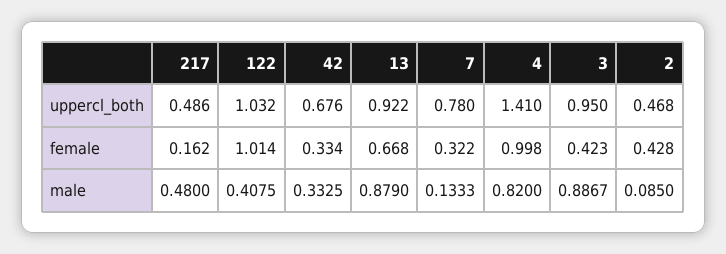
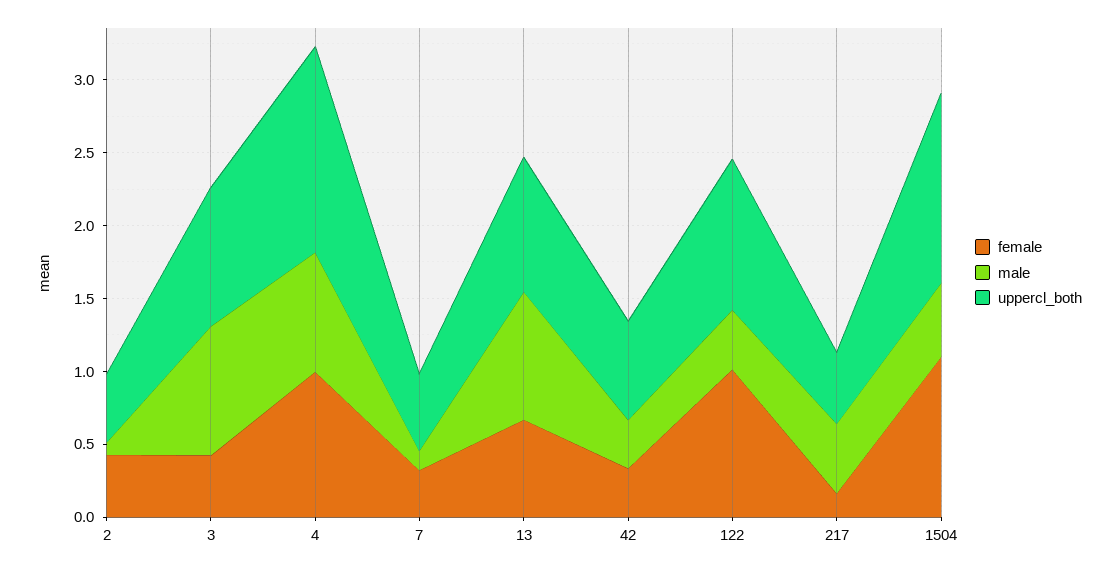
  {
    "uppercl_both": {
      "217": 0.486,
      "122": 1.032,
      "42": 0.676,
      "13": 0.922,
-     "7": 0.78,
+     "7": 0.5,
      "4": 1.41,
      "3": 0.95,
-     "2": 0.468
+     "2": 0.468,
+     "1504": 1.3
    },
    "female": {
      "217": 0.162,
      "122": 1.014,
      "42": 0.334,
      "13": 0.668,
      "7": 0.322,
      "4": 0.998,
      "3": 0.423,
-     "2": 0.428
+     "2": 0.428,
+     "1504": 1.1
    },
    "male": {
      "217": 0.48,
      "122": 0.4075,
      "42": 0.3325,
      "13": 0.879,
      "7": 0.1333,
      "4": 0.82,
      "3": 0.8867,
-     "2": 0.085
+     "2": 0.085,
+     "1504": 0.5
    }
  }

